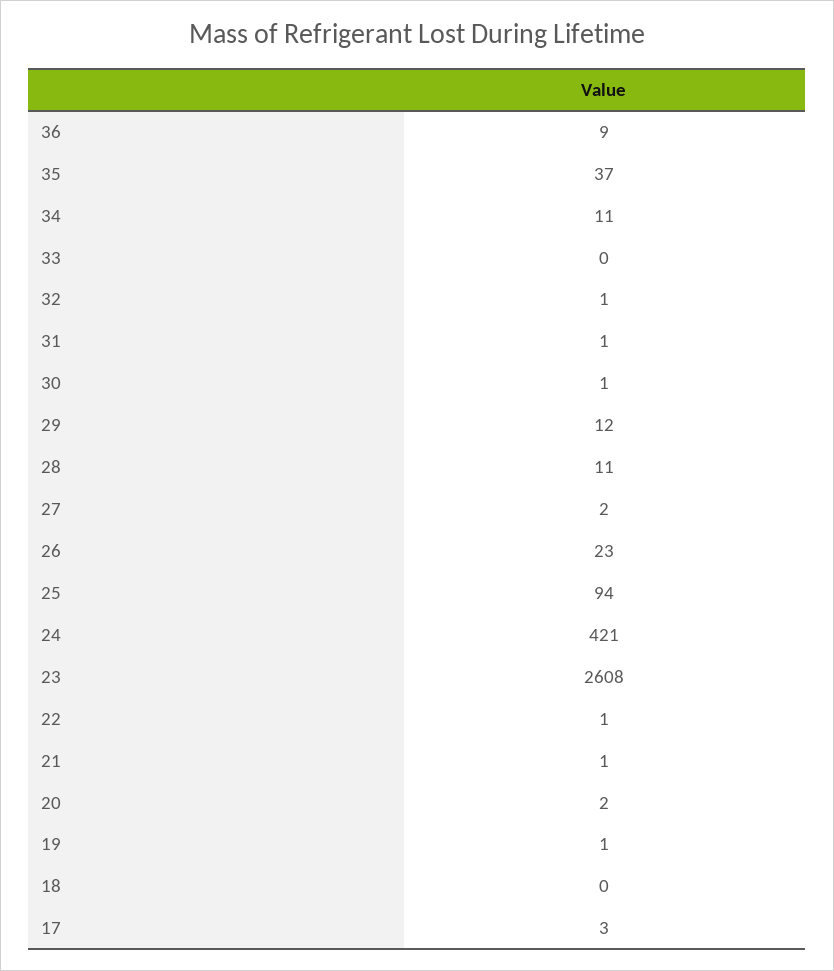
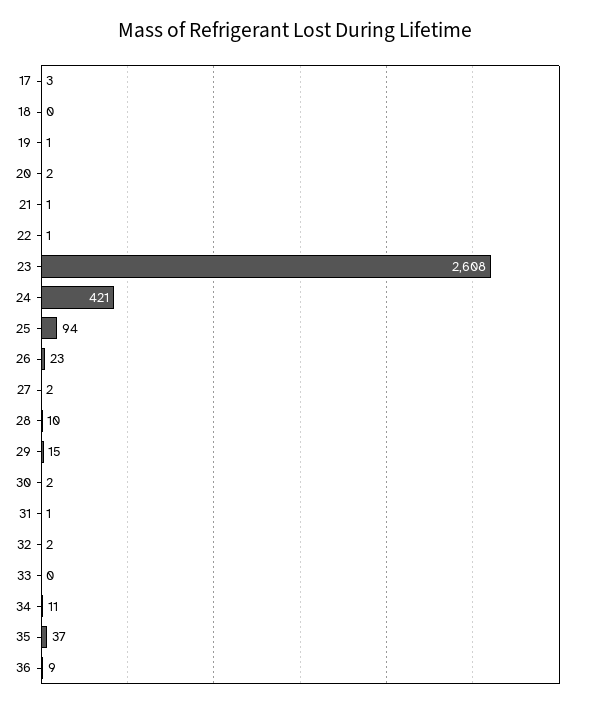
  {
    "36": 9,
    "35": 37,
    "34": 11,
    "33": 0,
-   "32": 1,
+   "32": 2,
    "31": 1,
-   "30": 1,
+   "30": 2,
-   "29": 12,
+   "29": 15,
-   "28": 11,
+   "28": 10,
    "27": 2,
    "26": 23,
    "25": 94,
    "24": 421,
    "23": 2608,
    "22": 1,
    "21": 1,
    "20": 2,
    "19": 1,
    "18": 0,
    "17": 3
  }

